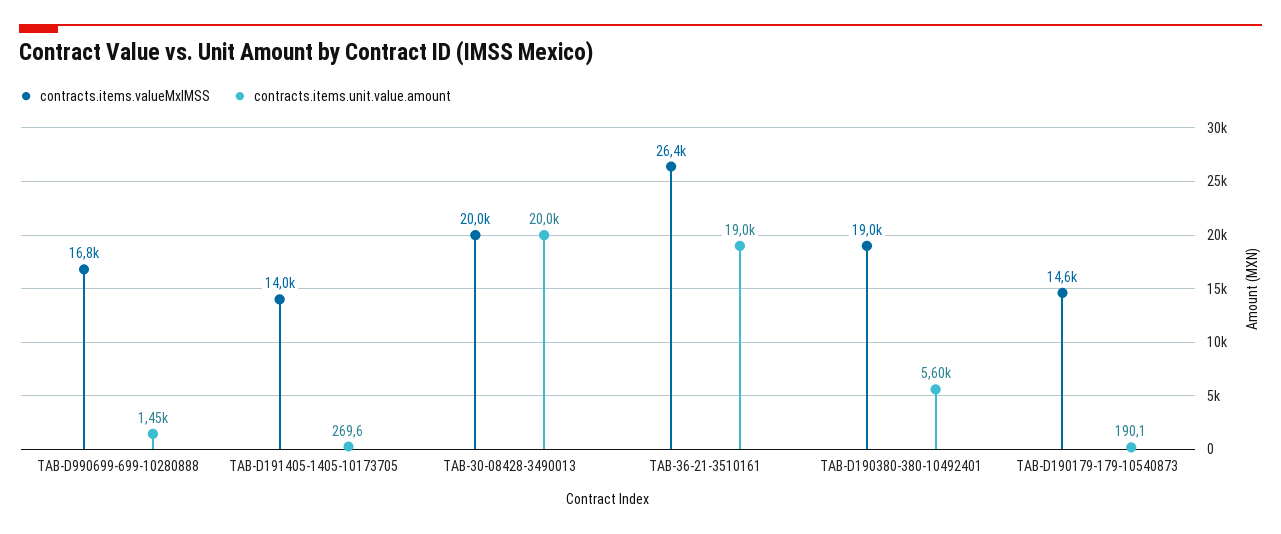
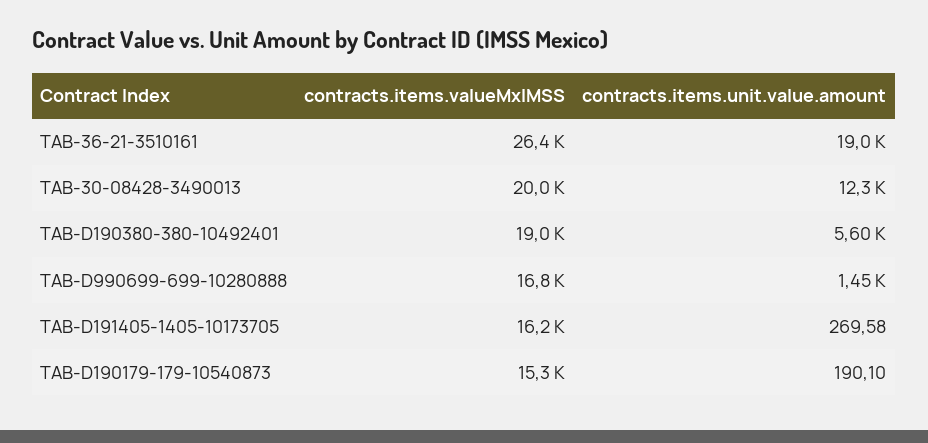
  {
    "contracts.items.valueMxIMSS": {
      "TAB-D990699-699-10280888": 16800,
-     "TAB-D191405-1405-10173705": 14000,
+     "TAB-D191405-1405-10173705": 16200,
      "TAB-30-08428-3490013": 20000,
      "TAB-36-21-3510161": 26400,
      "TAB-D190380-380-10492401": 19000,
-     "TAB-D190179-179-10540873": 14600
+     "TAB-D190179-179-10540873": 15300
    },
    "contracts.items.unit.value.amount": {
      "TAB-D990699-699-10280888": 1450,
      "TAB-D191405-1405-10173705": 269.58,
-     "TAB-30-08428-3490013": 20000,
+     "TAB-30-08428-3490013": 12300,
      "TAB-36-21-3510161": 19000,
      "TAB-D190380-380-10492401": 5600,
      "TAB-D190179-179-10540873": 190.1
    }
  }

